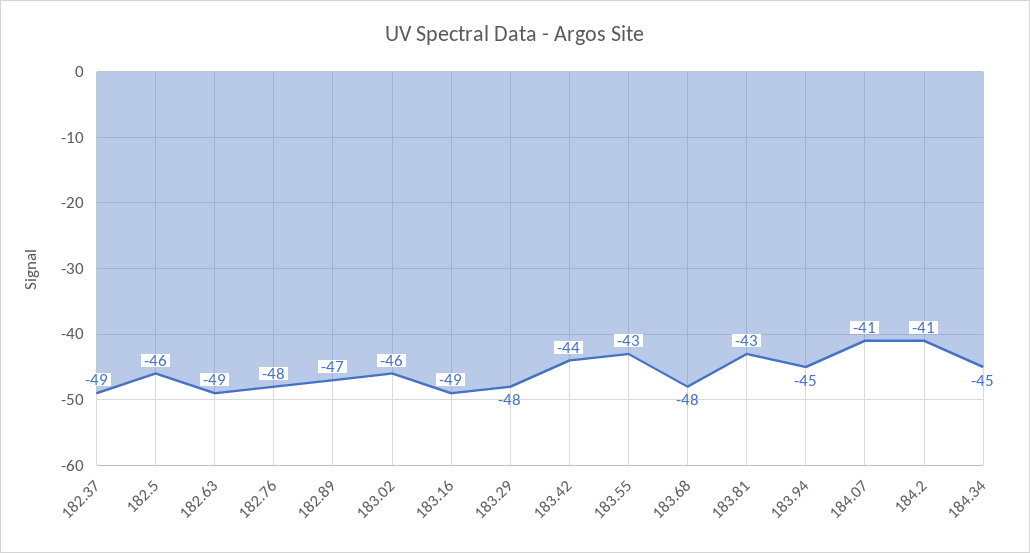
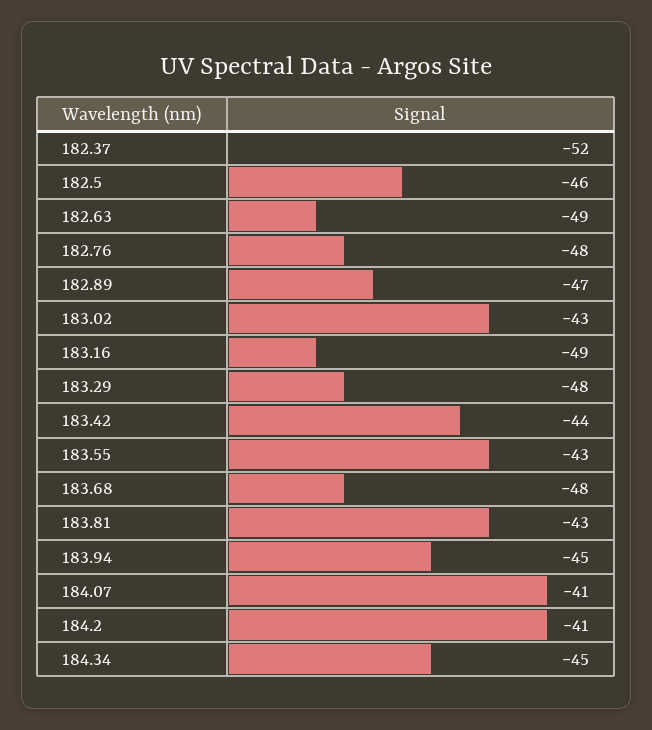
  {
-   "182.37": -49,
+   "182.37": -52,
    "182.5": -46,
    "182.63": -49,
    "182.76": -48,
    "182.89": -47,
-   "183.02": -46,
+   "183.02": -43,
    "183.16": -49,
    "183.29": -48,
    "183.42": -44,
    "183.55": -43,
    "183.68": -48,
    "183.81": -43,
    "183.94": -45,
    "184.07": -41,
    "184.2": -41,
    "184.34": -45
  }

